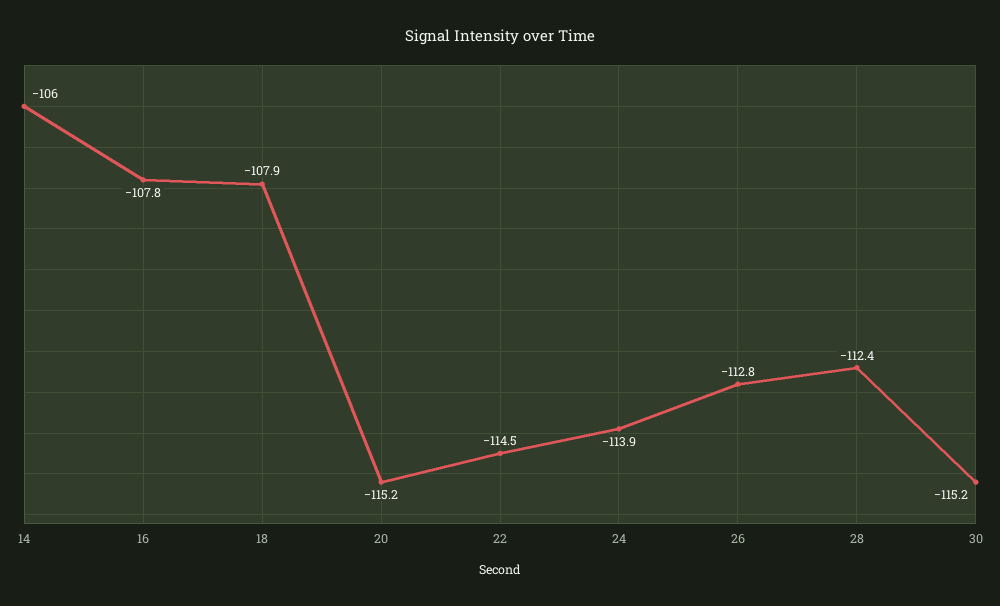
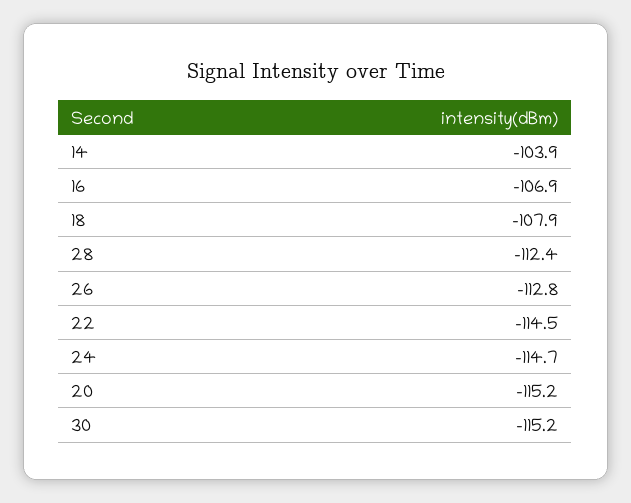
  {
-   "14": -106,
+   "14": -103.9,
-   "16": -107.8,
+   "16": -106.9,
    "18": -107.9,
    "20": -115.2,
    "22": -114.5,
-   "24": -113.9,
+   "24": -114.7,
    "26": -112.8,
    "28": -112.4,
    "30": -115.2
  }

